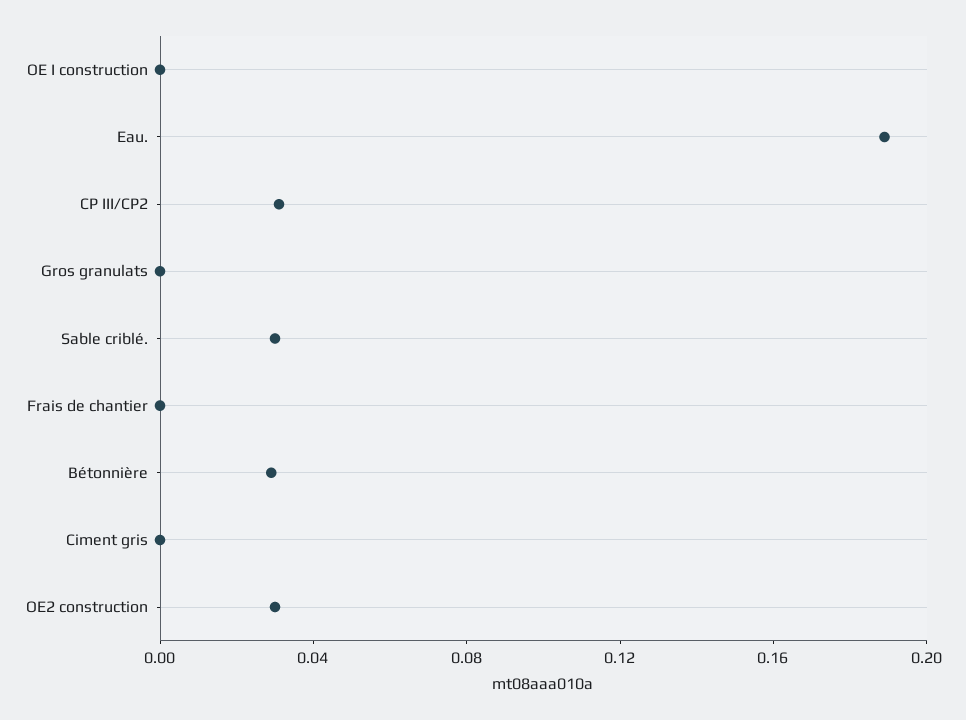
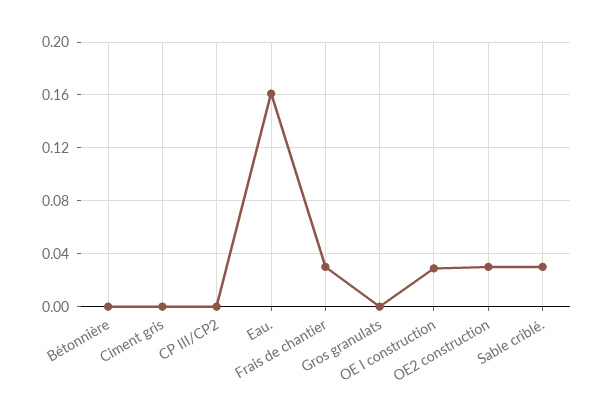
  {
-   "OE I construction": 0,
+   "OE I construction": 0.03,
-   "Eau.": 0.19,
+   "Eau.": 0.16,
-   "CP III/CP2": 0.03,
+   "CP III/CP2": 0,
    "Gros granulats": 0,
    "Sable criblé.": 0.03,
-   "Frais de chantier": 0,
+   "Frais de chantier": 0.03,
-   "Bétonnière": 0.03,
+   "Bétonnière": 0,
    "Ciment gris": 0,
    "OE2 construction": 0.03
  }

